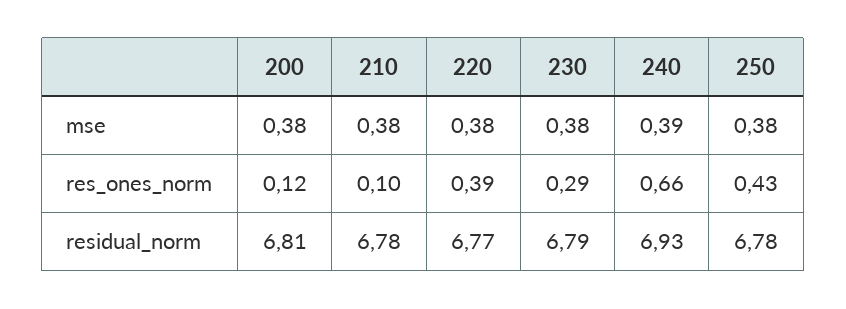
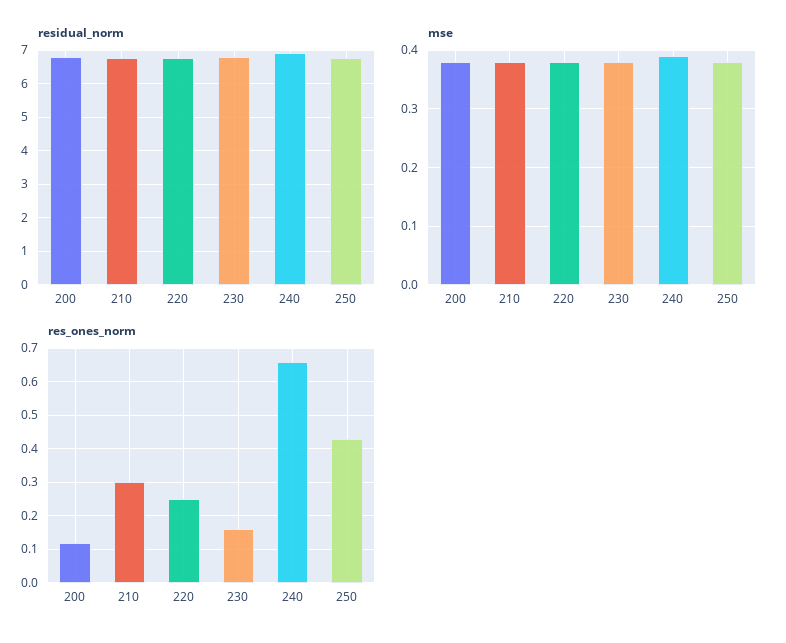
  {
    "mse": {
      "200": 0.38,
      "210": 0.38,
      "220": 0.38,
      "230": 0.38,
      "240": 0.39,
      "250": 0.38
    },
    "res_ones_norm": {
      "200": 0.12,
-     "210": 0.1,
+     "210": 0.3,
-     "220": 0.39,
+     "220": 0.25,
-     "230": 0.29,
+     "230": 0.15,
      "240": 0.66,
      "250": 0.43
    },
    "residual_norm": {
      "200": 6.81,
      "210": 6.78,
      "220": 6.77,
      "230": 6.79,
      "240": 6.93,
      "250": 6.78
    }
  }

